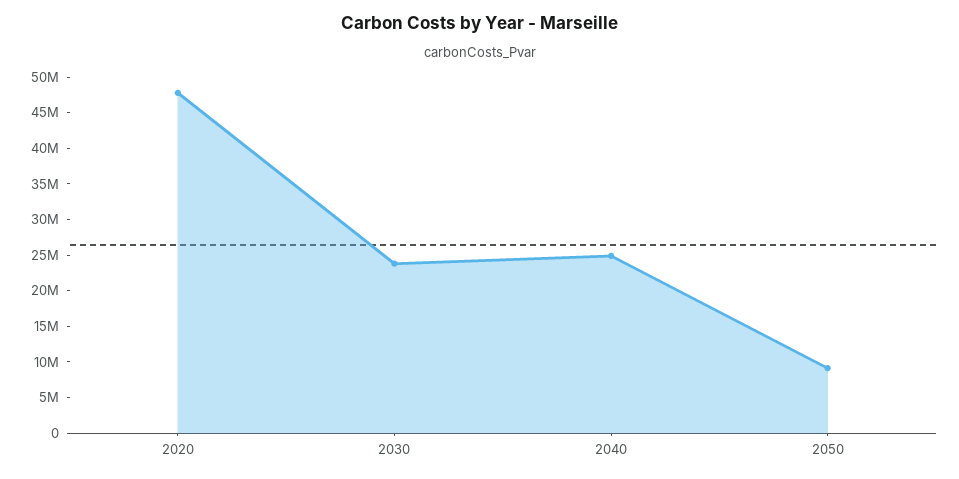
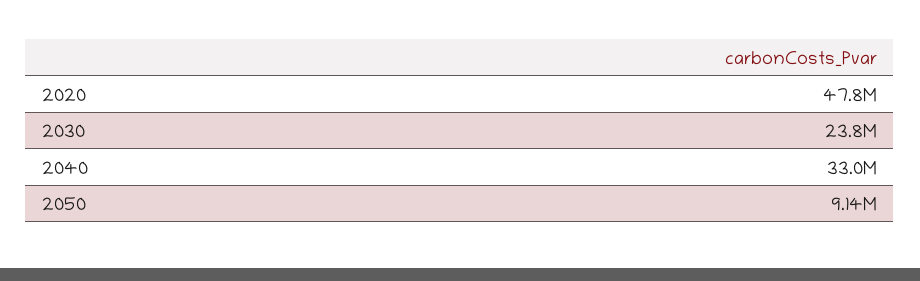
  {
    "2020": 47800000,
    "2030": 23800000,
-   "2040": 25000000,
+   "2040": 33000000,
    "2050": 9140000
  }

